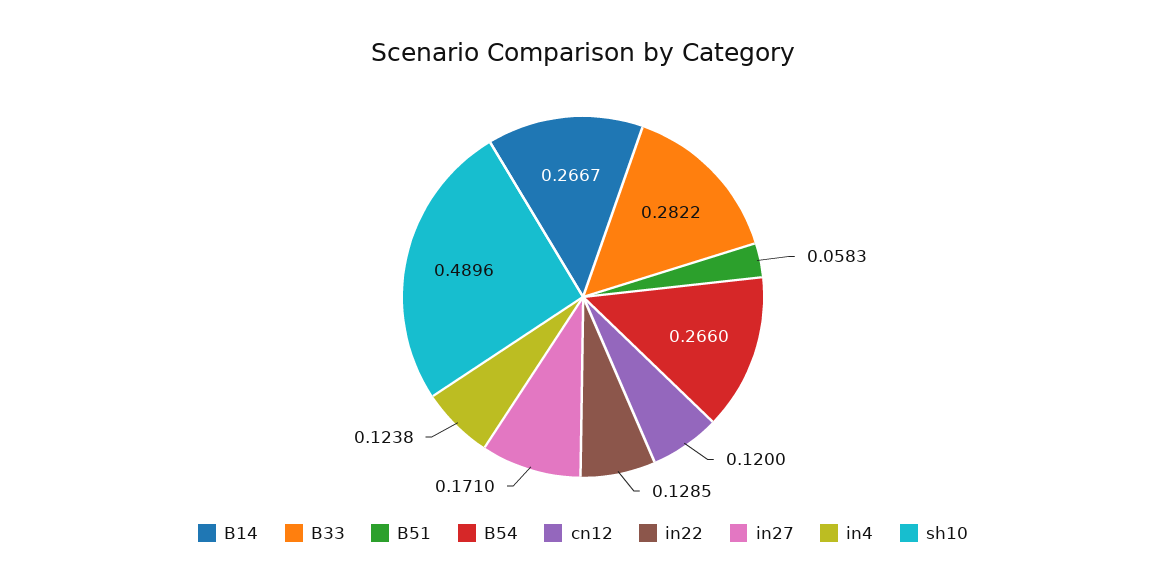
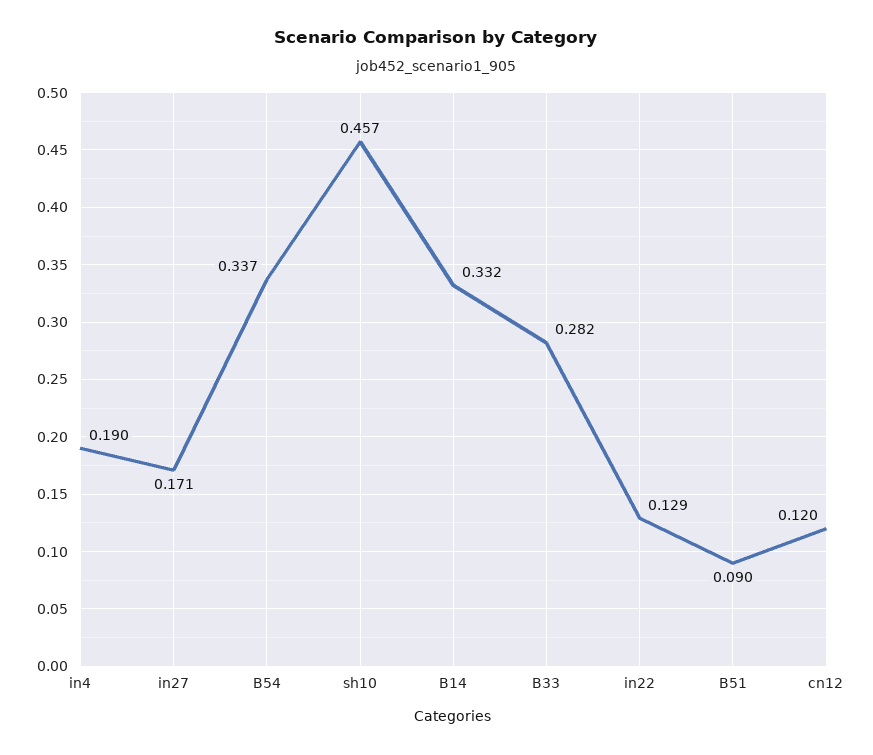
  {
-   "B14": 0.2667,
+   "B14": 0.332,
    "B33": 0.2822,
-   "B51": 0.0583,
+   "B51": 0.09,
-   "B54": 0.266,
+   "B54": 0.337,
    "cn12": 0.12,
    "in22": 0.1285,
    "in27": 0.171,
-   "in4": 0.1238,
+   "in4": 0.19,
-   "sh10": 0.4896
+   "sh10": 0.457
  }

